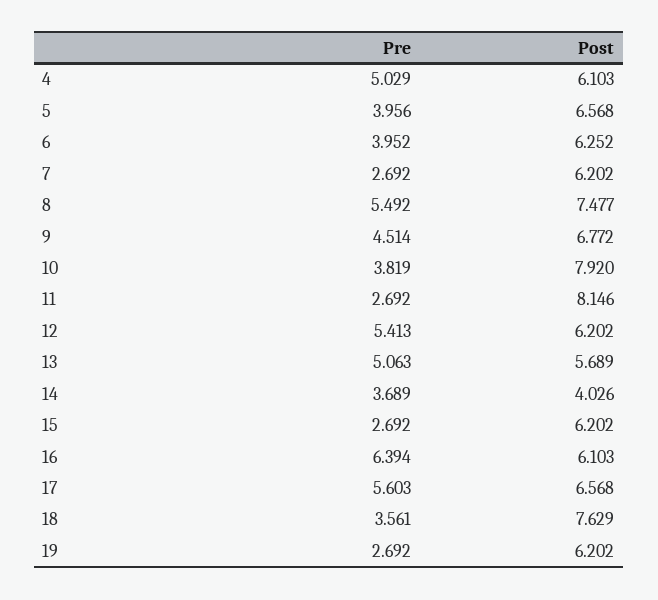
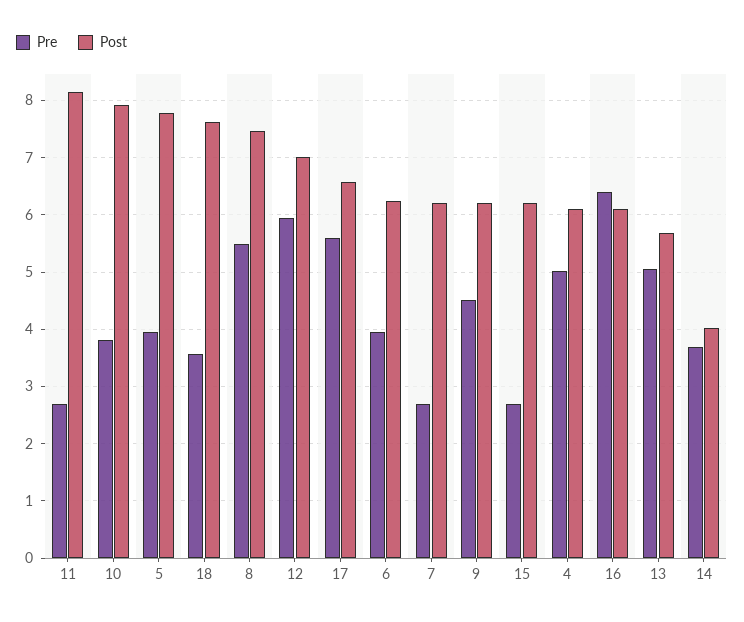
  {
    "Pre": {
      "4": 5.029,
      "5": 3.956,
      "6": 3.952,
      "7": 2.692,
      "8": 5.492,
      "9": 4.514,
      "10": 3.819,
      "11": 2.692,
-     "12": 5.413,
+     "12": 6,
      "13": 5.063,
      "14": 3.689,
      "15": 2.692,
      "16": 6.394,
      "17": 5.603,
-     "18": 3.561,
+     "18": 3.561
-     "19": 2.692
    },
    "Post": {
      "4": 6.103,
-     "5": 6.568,
+     "5": 7.8,
      "6": 6.252,
      "7": 6.202,
      "8": 7.477,
-     "9": 6.772,
+     "9": 6.2,
      "10": 7.92,
      "11": 8.146,
-     "12": 6.202,
+     "12": 7,
      "13": 5.689,
      "14": 4.026,
      "15": 6.202,
      "16": 6.103,
      "17": 6.568,
-     "18": 7.629,
+     "18": 7.629
-     "19": 6.202
    }
  }

